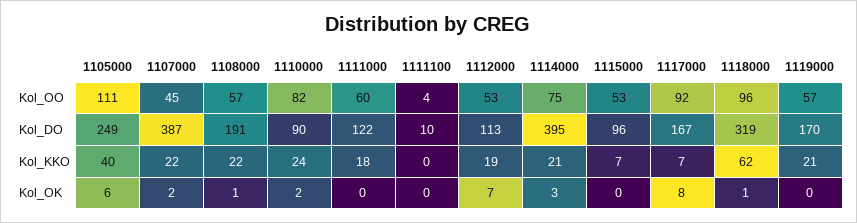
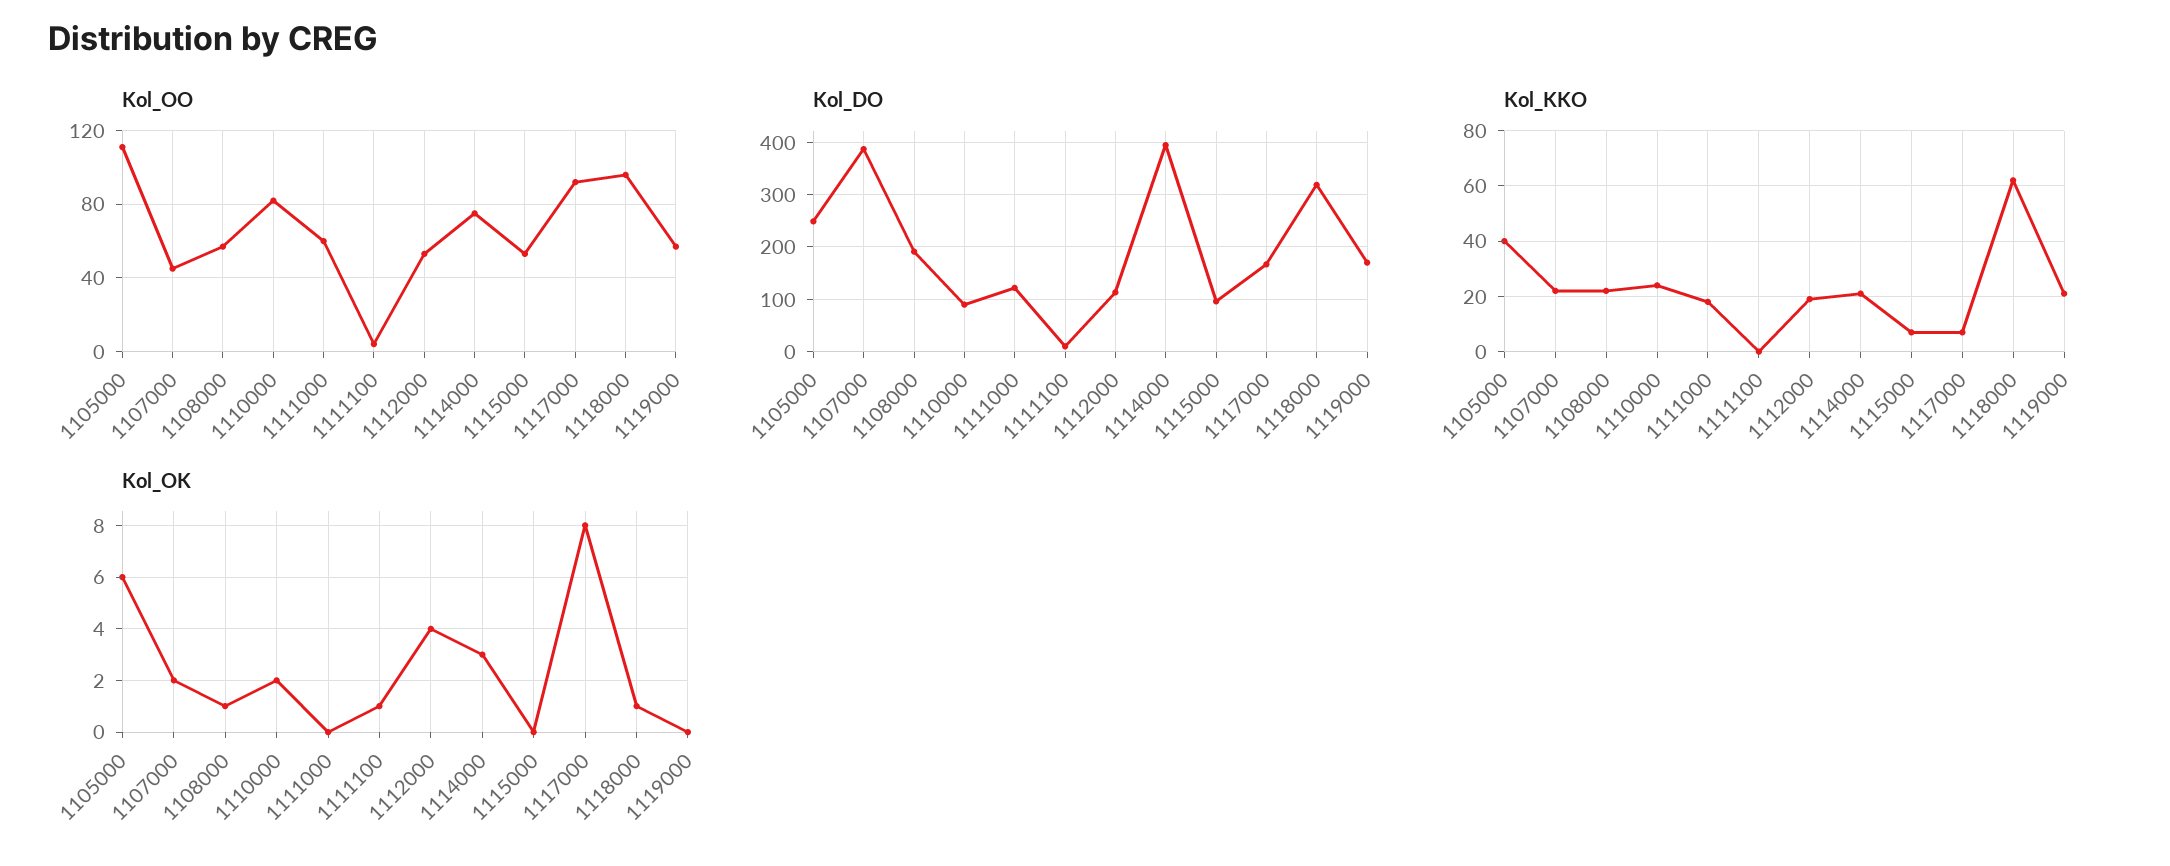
  {
    "Kol_OO": {
      "1105000": 111,
      "1107000": 45,
      "1108000": 57,
      "1110000": 82,
      "1111000": 60,
      "1111100": 4,
      "1112000": 53,
      "1114000": 75,
      "1115000": 53,
      "1117000": 92,
      "1118000": 96,
      "1119000": 57
    },
    "Kol_DO": {
      "1105000": 249,
      "1107000": 387,
      "1108000": 191,
      "1110000": 90,
      "1111000": 122,
      "1111100": 10,
      "1112000": 113,
      "1114000": 395,
      "1115000": 96,
      "1117000": 167,
      "1118000": 319,
      "1119000": 170
    },
    "Kol_KKO": {
      "1105000": 40,
      "1107000": 22,
      "1108000": 22,
      "1110000": 24,
      "1111000": 18,
      "1111100": 0,
      "1112000": 19,
      "1114000": 21,
      "1115000": 7,
      "1117000": 7,
      "1118000": 62,
      "1119000": 21
    },
    "Kol_OK": {
      "1105000": 6,
      "1107000": 2,
      "1108000": 1,
      "1110000": 2,
      "1111000": 0,
-     "1111100": 0,
+     "1111100": 1,
-     "1112000": 7,
+     "1112000": 4,
      "1114000": 3,
      "1115000": 0,
      "1117000": 8,
      "1118000": 1,
      "1119000": 0
    }
  }

